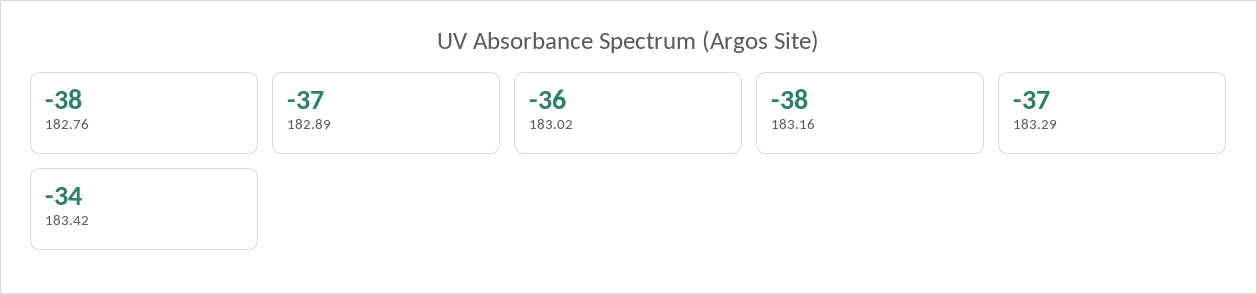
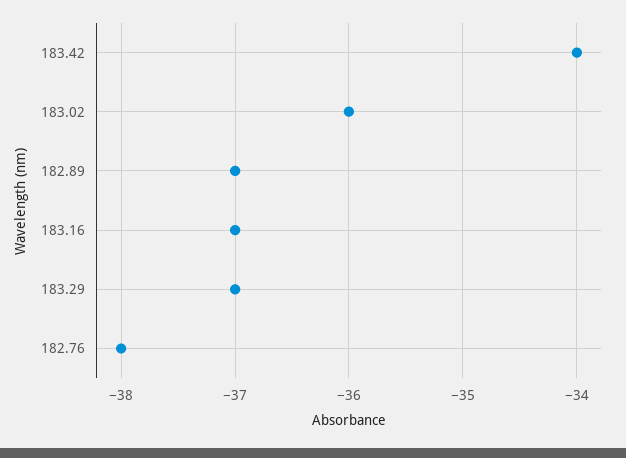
  {
    "182.76": -38,
    "182.89": -37,
    "183.02": -36,
-   "183.16": -38,
+   "183.16": -37,
    "183.29": -37,
    "183.42": -34
  }

